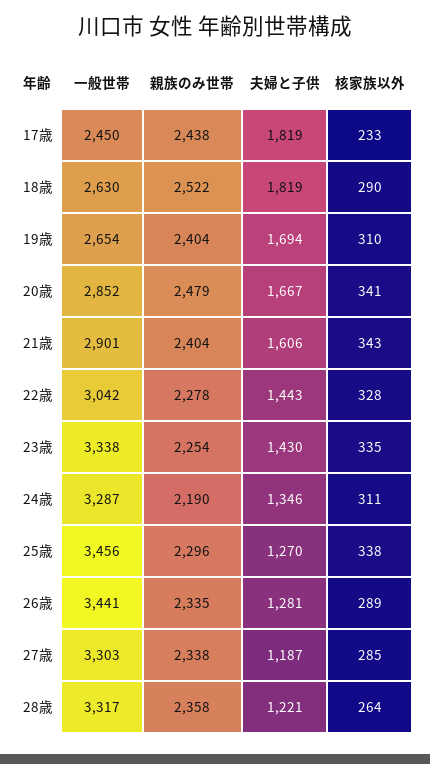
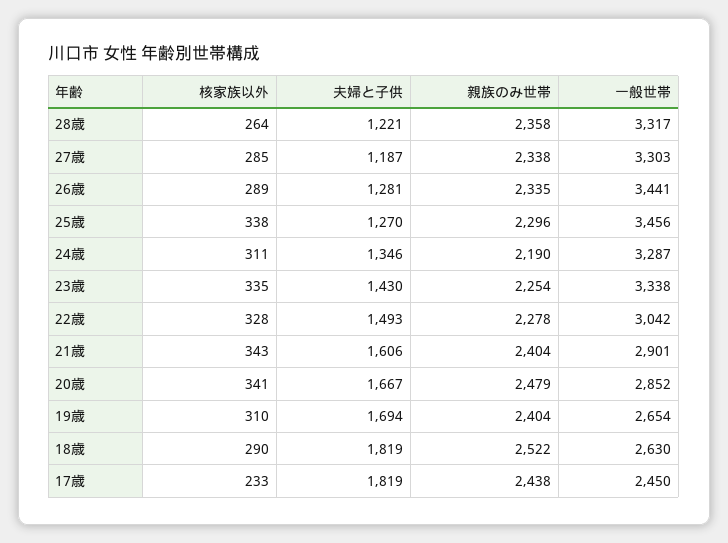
  {
    "一般世帯": {
      "17歳": 2450,
      "18歳": 2630,
      "19歳": 2654,
      "20歳": 2852,
      "21歳": 2901,
      "22歳": 3042,
      "23歳": 3338,
      "24歳": 3287,
      "25歳": 3456,
      "26歳": 3441,
      "27歳": 3303,
      "28歳": 3317
    },
    "親族のみ世帯": {
      "17歳": 2438,
      "18歳": 2522,
      "19歳": 2404,
      "20歳": 2479,
      "21歳": 2404,
      "22歳": 2278,
      "23歳": 2254,
      "24歳": 2190,
      "25歳": 2296,
      "26歳": 2335,
      "27歳": 2338,
      "28歳": 2358
    },
    "夫婦と子供": {
      "17歳": 1819,
      "18歳": 1819,
      "19歳": 1694,
      "20歳": 1667,
      "21歳": 1606,
-     "22歳": 1443,
+     "22歳": 1493,
      "23歳": 1430,
      "24歳": 1346,
      "25歳": 1270,
      "26歳": 1281,
      "27歳": 1187,
      "28歳": 1221
    },
    "核家族以外": {
      "17歳": 233,
      "18歳": 290,
      "19歳": 310,
      "20歳": 341,
      "21歳": 343,
      "22歳": 328,
      "23歳": 335,
      "24歳": 311,
      "25歳": 338,
      "26歳": 289,
      "27歳": 285,
      "28歳": 264
    }
  }

